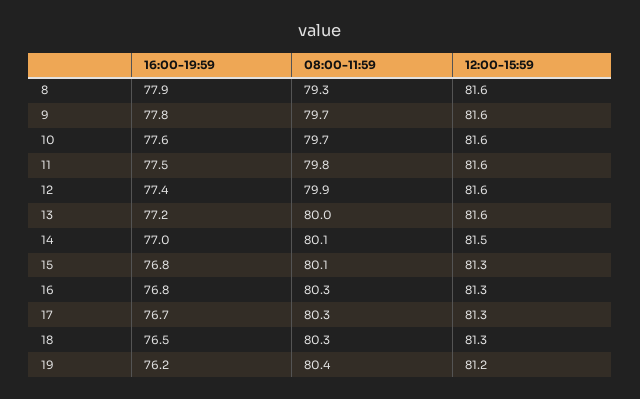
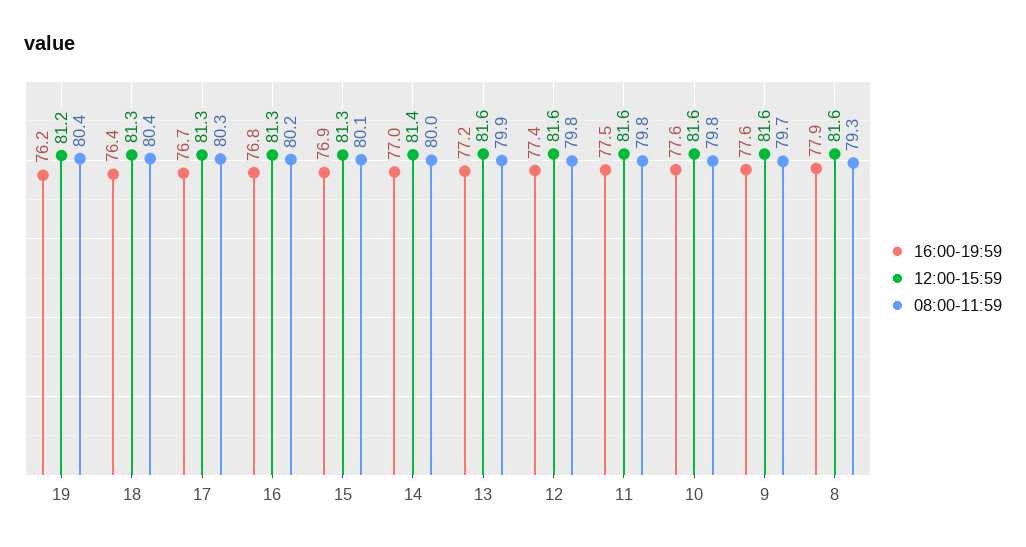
  {
    "16:00-19:59": {
      "8": 77.9,
-     "9": 77.8,
+     "9": 77.6,
      "10": 77.6,
      "11": 77.5,
      "12": 77.4,
      "13": 77.2,
      "14": 77,
-     "15": 76.8,
+     "15": 76.9,
      "16": 76.8,
      "17": 76.7,
-     "18": 76.5,
+     "18": 76.4,
      "19": 76.2
    },
    "08:00-11:59": {
      "8": 79.3,
      "9": 79.7,
-     "10": 79.7,
+     "10": 79.8,
      "11": 79.8,
-     "12": 79.9,
+     "12": 79.8,
-     "13": 80,
+     "13": 79.9,
-     "14": 80.1,
+     "14": 80,
      "15": 80.1,
-     "16": 80.3,
+     "16": 80.2,
      "17": 80.3,
-     "18": 80.3,
+     "18": 80.4,
      "19": 80.4
    },
    "12:00-15:59": {
      "8": 81.6,
      "9": 81.6,
      "10": 81.6,
      "11": 81.6,
      "12": 81.6,
      "13": 81.6,
-     "14": 81.5,
+     "14": 81.4,
      "15": 81.3,
      "16": 81.3,
      "17": 81.3,
      "18": 81.3,
      "19": 81.2
    }
  }

